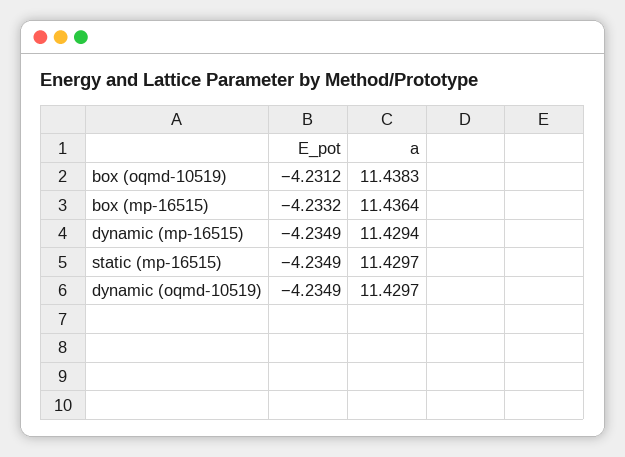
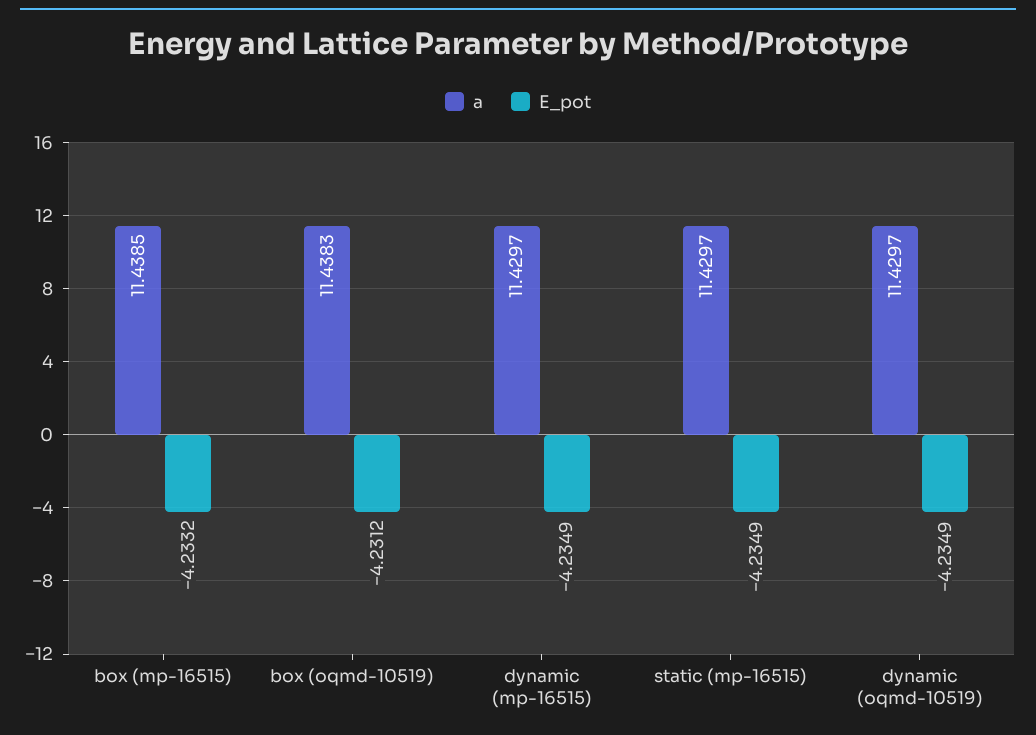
  {
    "E_pot": {
      "box (oqmd-10519)": -4.2312,
      "box (mp-16515)": -4.2332,
      "dynamic (mp-16515)": -4.2349,
      "static (mp-16515)": -4.2349,
      "dynamic (oqmd-10519)": -4.2349
    },
    "a": {
      "box (oqmd-10519)": 11.4383,
-     "box (mp-16515)": 11.4364,
+     "box (mp-16515)": 11.4385,
-     "dynamic (mp-16515)": 11.4294,
+     "dynamic (mp-16515)": 11.4297,
      "static (mp-16515)": 11.4297,
      "dynamic (oqmd-10519)": 11.4297
    }
  }

